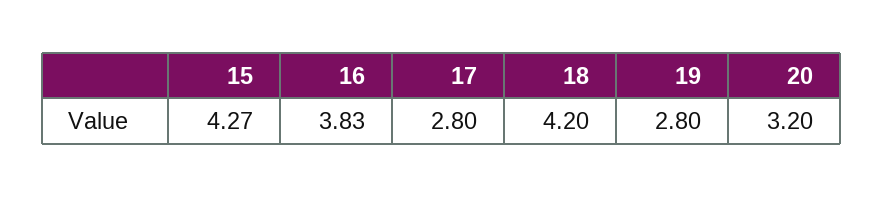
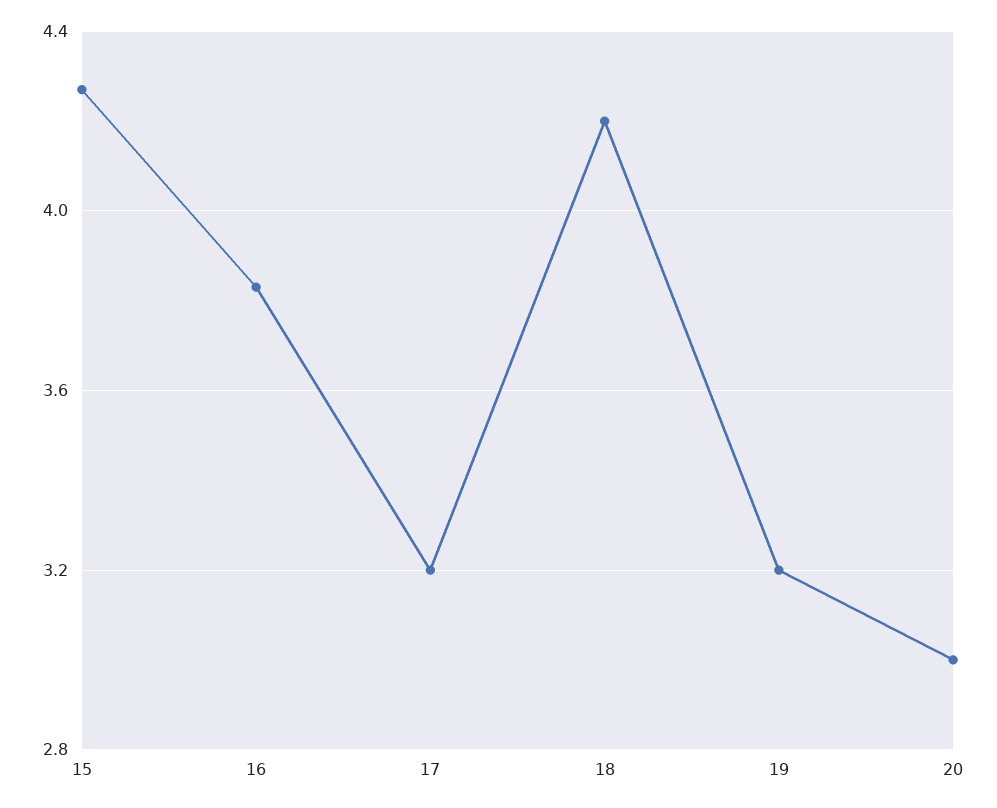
  {
    "15": 4.27,
    "16": 3.83,
-   "17": 2.8,
+   "17": 3.2,
    "18": 4.2,
-   "19": 2.8,
+   "19": 3.2,
-   "20": 3.2
+   "20": 3
  }

